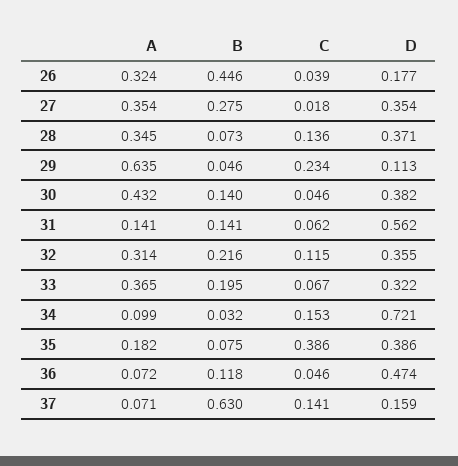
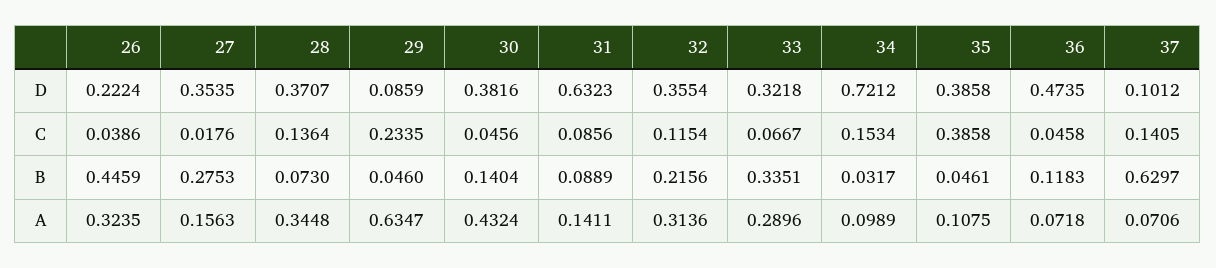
  {
    "A": {
      "26": 0.3235,
-     "27": 0.354,
+     "27": 0.1563,
      "28": 0.3448,
      "29": 0.6347,
      "30": 0.4324,
      "31": 0.1411,
      "32": 0.3136,
-     "33": 0.365,
+     "33": 0.2896,
      "34": 0.0989,
-     "35": 0.182,
+     "35": 0.1075,
      "36": 0.0718,
      "37": 0.0706
    },
    "B": {
      "26": 0.4459,
      "27": 0.2753,
      "28": 0.073,
      "29": 0.046,
      "30": 0.1404,
-     "31": 0.141,
+     "31": 0.0889,
      "32": 0.2156,
-     "33": 0.195,
+     "33": 0.3351,
      "34": 0.0317,
-     "35": 0.075,
+     "35": 0.0461,
      "36": 0.1183,
      "37": 0.6297
    },
    "C": {
      "26": 0.0386,
      "27": 0.0176,
      "28": 0.1364,
      "29": 0.2335,
      "30": 0.0456,
-     "31": 0.062,
+     "31": 0.0856,
      "32": 0.1154,
      "33": 0.0667,
      "34": 0.1534,
      "35": 0.3858,
      "36": 0.0458,
      "37": 0.1405
    },
    "D": {
-     "26": 0.177,
+     "26": 0.2224,
      "27": 0.3535,
      "28": 0.3707,
-     "29": 0.113,
+     "29": 0.0859,
      "30": 0.3816,
-     "31": 0.562,
+     "31": 0.6323,
      "32": 0.3554,
      "33": 0.3218,
      "34": 0.7212,
      "35": 0.3858,
      "36": 0.4735,
-     "37": 0.159
+     "37": 0.1012
    }
  }

